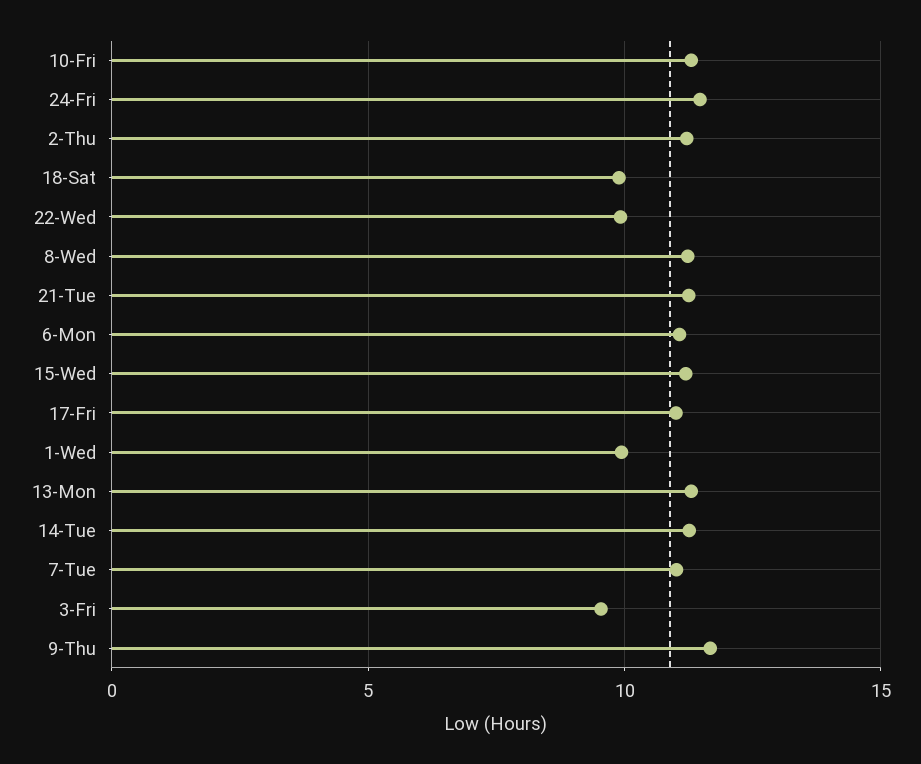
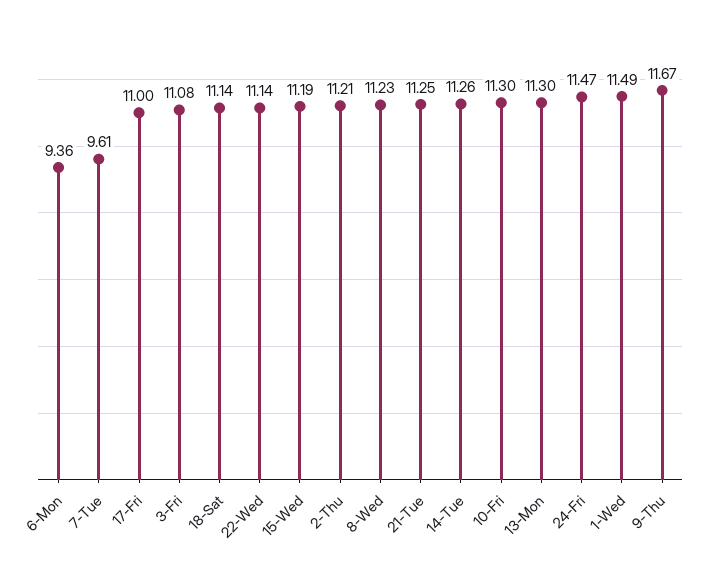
  {
    "10-Fri": 11.3,
    "24-Fri": 11.47,
    "2-Thu": 11.21,
-   "18-Sat": 10,
+   "18-Sat": 11.14,
-   "22-Wed": 10,
+   "22-Wed": 11.14,
    "8-Wed": 11.23,
    "21-Tue": 11.25,
-   "6-Mon": 11,
+   "6-Mon": 9.36,
    "15-Wed": 11.19,
    "17-Fri": 11,
-   "1-Wed": 10,
+   "1-Wed": 11.49,
    "13-Mon": 11.3,
    "14-Tue": 11.26,
-   "7-Tue": 11,
+   "7-Tue": 9.61,
-   "3-Fri": 9.5,
+   "3-Fri": 11.08,
    "9-Thu": 11.67
  }

